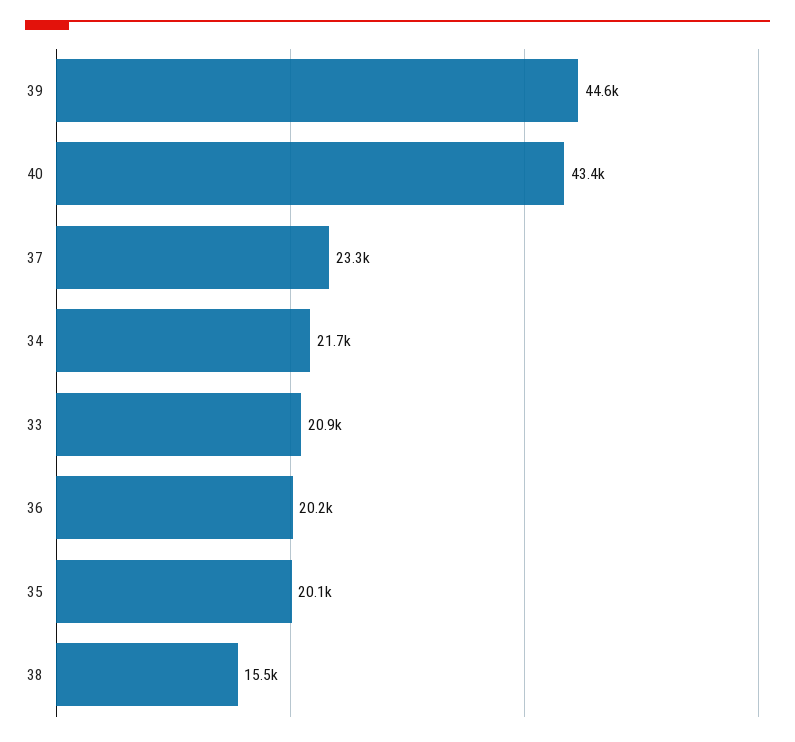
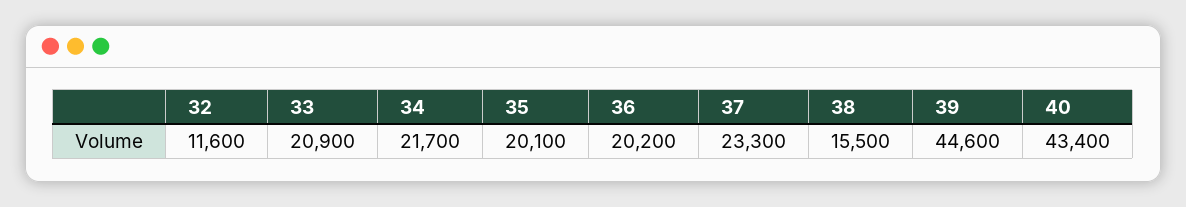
  {
    "39": 44600,
    "40": 43400,
    "37": 23300,
    "34": 21700,
    "33": 20900,
    "36": 20200,
    "35": 20100,
-   "38": 15500
+   "38": 15500,
+   "32": 11600
  }

